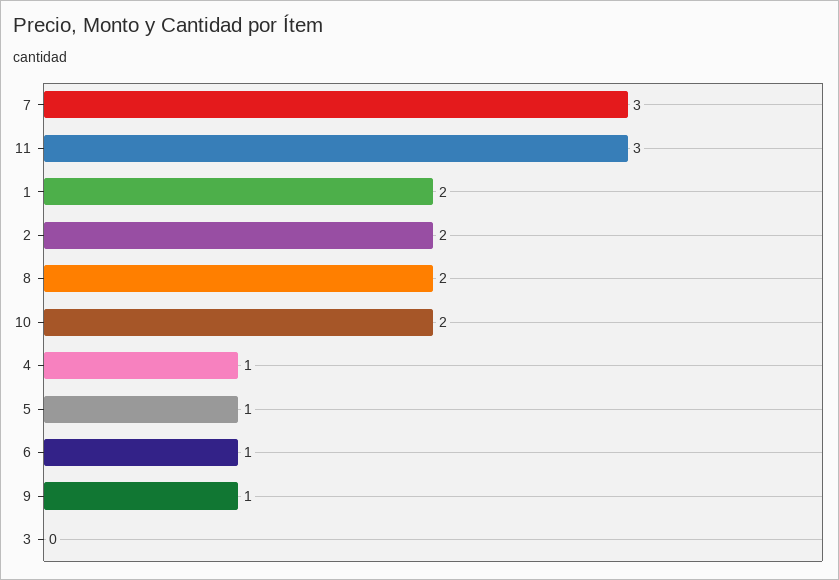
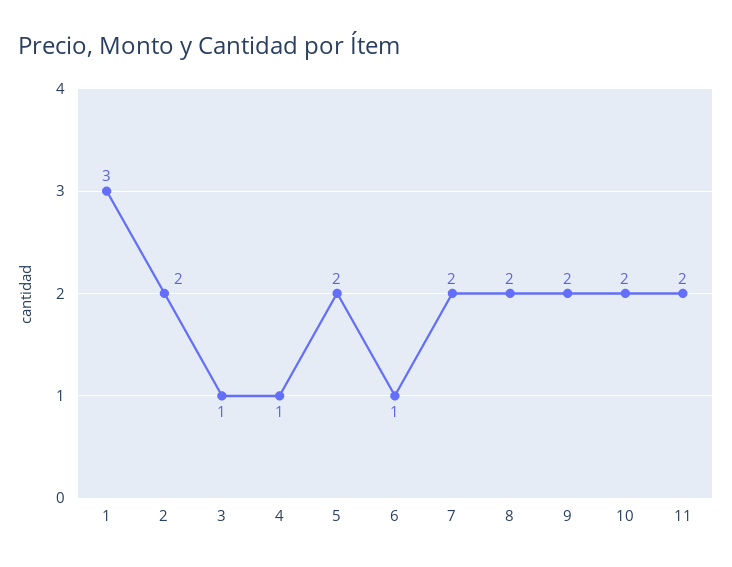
  {
-   "7": 3,
+   "7": 2,
-   "11": 3,
+   "11": 2,
-   "1": 2,
+   "1": 3,
    "2": 2,
    "8": 2,
    "10": 2,
    "4": 1,
-   "5": 1,
+   "5": 2,
    "6": 1,
-   "9": 1,
+   "9": 2,
-   "3": 0
+   "3": 1
  }

